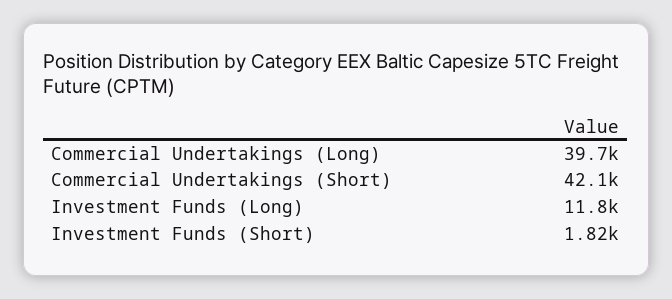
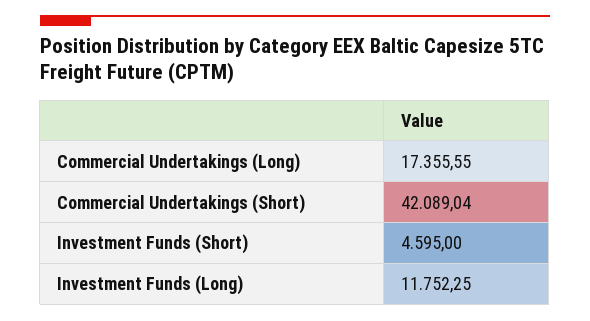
  {
-   "Commercial Undertakings (Long)": 39700,
+   "Commercial Undertakings (Long)": 17355.55,
    "Commercial Undertakings (Short)": 42089.04,
    "Investment Funds (Long)": 11752.25,
-   "Investment Funds (Short)": 1820
+   "Investment Funds (Short)": 4595
  }

